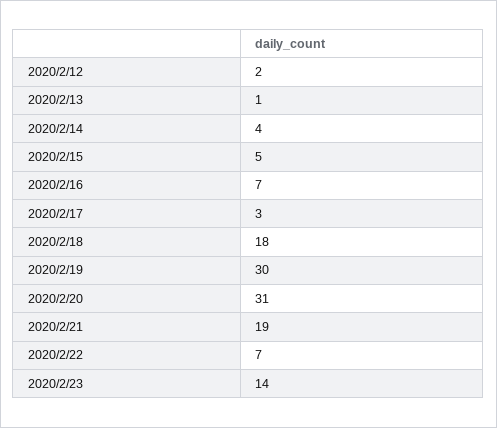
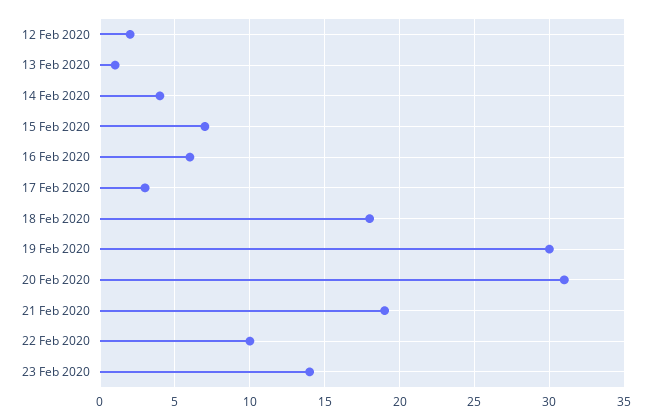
  {
    "2020/2/12": 2,
    "2020/2/13": 1,
    "2020/2/14": 4,
-   "2020/2/15": 5,
+   "2020/2/15": 7,
-   "2020/2/16": 7,
+   "2020/2/16": 6,
    "2020/2/17": 3,
    "2020/2/18": 18,
    "2020/2/19": 30,
    "2020/2/20": 31,
    "2020/2/21": 19,
-   "2020/2/22": 7,
+   "2020/2/22": 10,
    "2020/2/23": 14
  }

